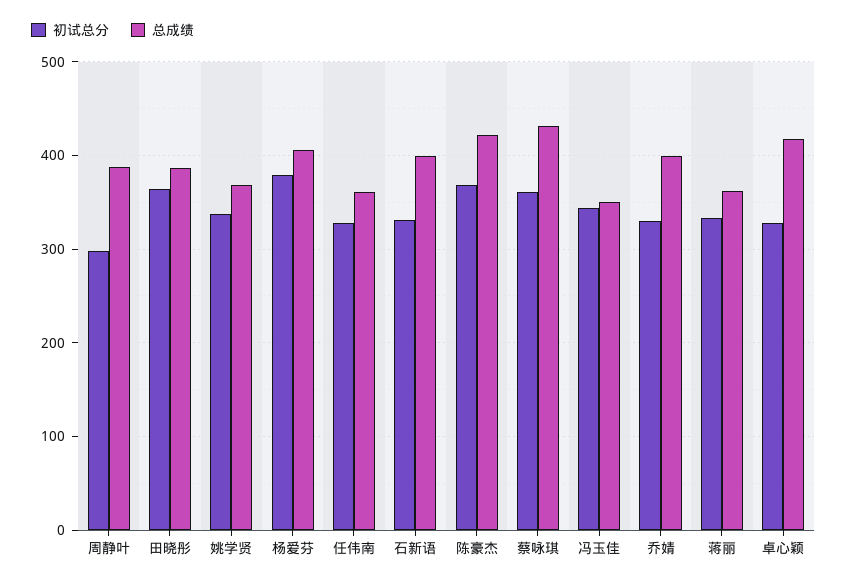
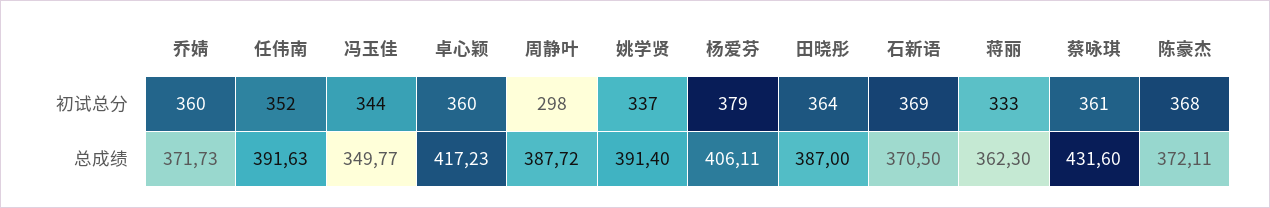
  {
    "初试总分": {
      "周静叶": 298,
      "田晓彤": 364,
      "姚学贤": 337,
      "杨爱芬": 379,
-     "任伟南": 330,
+     "任伟南": 352,
-     "石新语": 330,
+     "石新语": 369,
      "陈豪杰": 368,
      "蔡咏琪": 361,
      "冯玉佳": 344,
-     "乔婧": 330,
+     "乔婧": 360,
      "蒋丽": 333,
-     "卓心颖": 330
+     "卓心颖": 360
    },
    "总成绩": {
      "周静叶": 387.72,
      "田晓彤": 387,
-     "姚学贤": 370,
+     "姚学贤": 391.4,
      "杨爱芬": 406.11,
-     "任伟南": 360,
+     "任伟南": 391.63,
-     "石新语": 400,
+     "石新语": 370.5,
-     "陈豪杰": 420,
+     "陈豪杰": 372.11,
      "蔡咏琪": 431.6,
      "冯玉佳": 349.77,
-     "乔婧": 400,
+     "乔婧": 371.73,
      "蒋丽": 362.3,
      "卓心颖": 417.23
    }
  }

